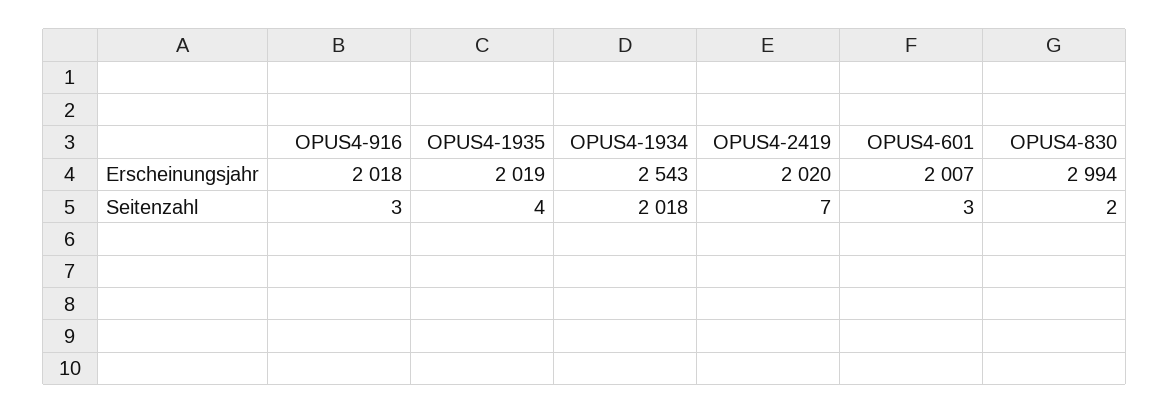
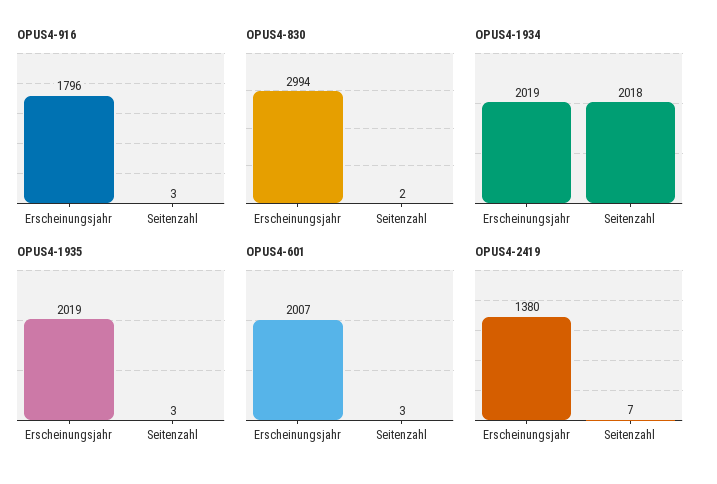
  {
    "OPUS4-916": {
-     "Erscheinungsjahr": 2018,
+     "Erscheinungsjahr": 1796,
      "Seitenzahl": 3
    },
    "OPUS4-1935": {
      "Erscheinungsjahr": 2019,
-     "Seitenzahl": 4
+     "Seitenzahl": 3
    },
    "OPUS4-1934": {
-     "Erscheinungsjahr": 2543,
+     "Erscheinungsjahr": 2019,
      "Seitenzahl": 2018
    },
    "OPUS4-2419": {
-     "Erscheinungsjahr": 2020,
+     "Erscheinungsjahr": 1380,
      "Seitenzahl": 7
    },
    "OPUS4-601": {
      "Erscheinungsjahr": 2007,
      "Seitenzahl": 3
    },
    "OPUS4-830": {
      "Erscheinungsjahr": 2994,
      "Seitenzahl": 2
    }
  }

